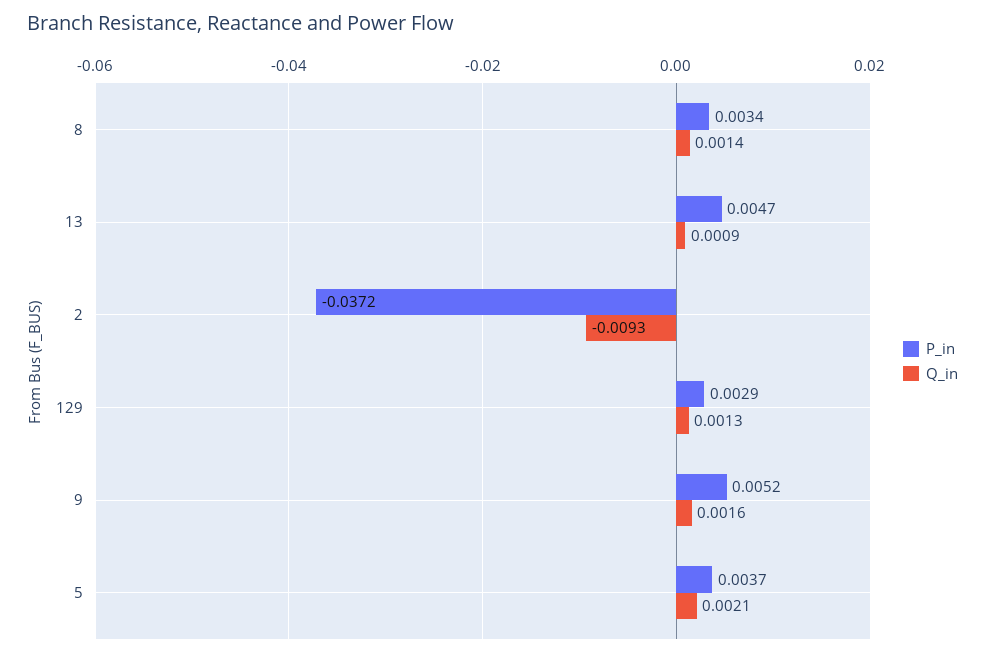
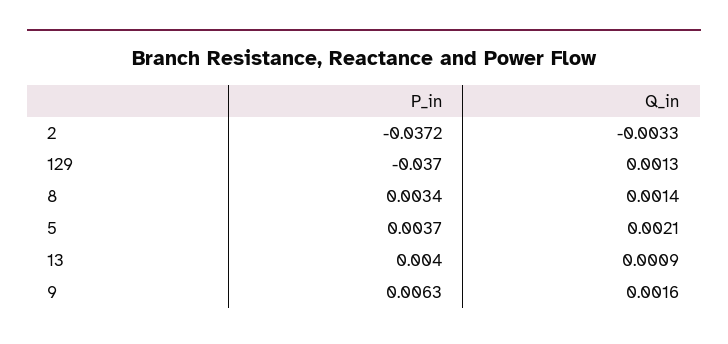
  {
    "P_in": {
      "8": 0.0034,
-     "13": 0.0047,
+     "13": 0.004,
      "2": -0.0372,
-     "129": 0.0029,
+     "129": -0.037,
-     "9": 0.0052,
+     "9": 0.0063,
      "5": 0.0037
    },
    "Q_in": {
      "8": 0.0014,
      "13": 0.0009,
-     "2": -0.0093,
+     "2": -0.0033,
      "129": 0.0013,
      "9": 0.0016,
      "5": 0.0021
    }
  }

